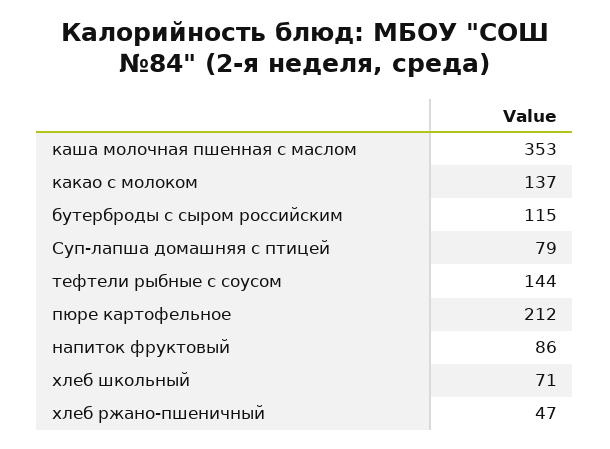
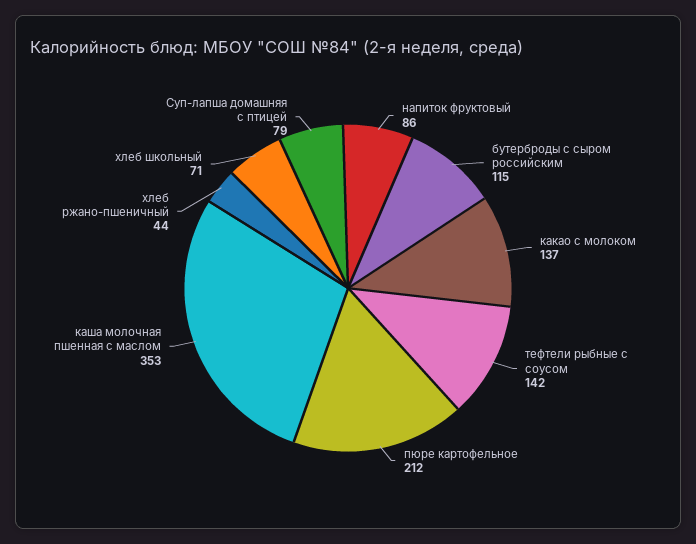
  {
    "каша молочная пшенная с маслом": 353,
    "какао с молоком": 137,
    "бутерброды с сыром российским": 115,
    "Суп-лапша домашняя с птицей": 79,
-   "тефтели рыбные с соусом": 144,
+   "тефтели рыбные с соусом": 142,
    "пюре картофельное": 212,
    "напиток фруктовый": 86,
    "хлеб школьный": 71,
-   "хлеб ржано-пшеничный": 47
+   "хлеб ржано-пшеничный": 44
  }

